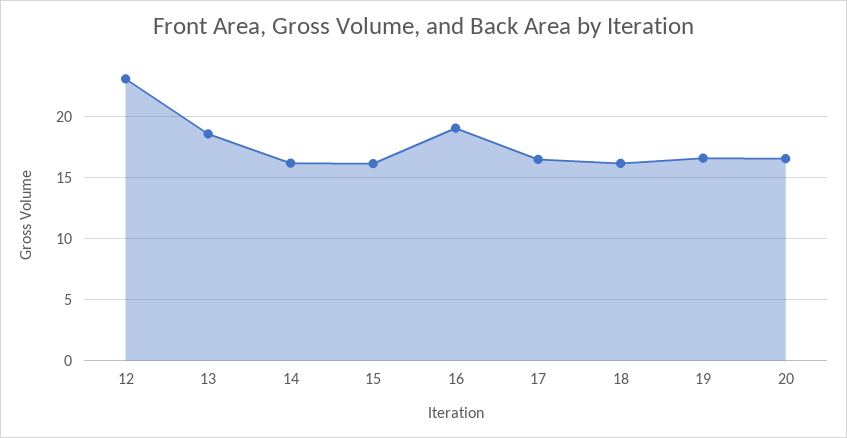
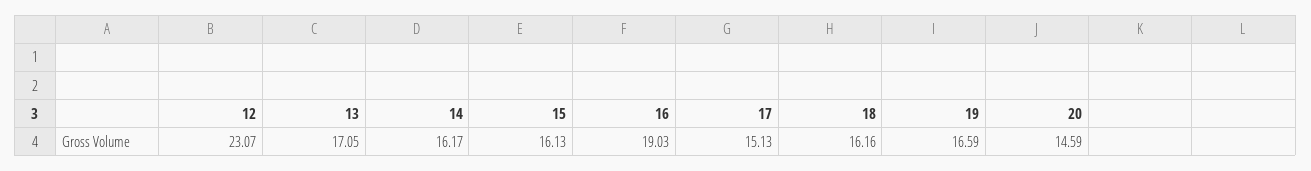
  {
    "12": 23.07,
-   "13": 18.5,
+   "13": 17.05,
    "14": 16.17,
    "15": 16.13,
    "16": 19.03,
-   "17": 16.5,
+   "17": 15.13,
    "18": 16.16,
    "19": 16.59,
-   "20": 16.5
+   "20": 14.59
  }

